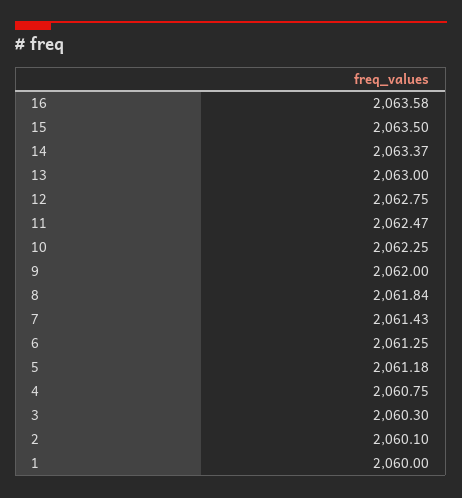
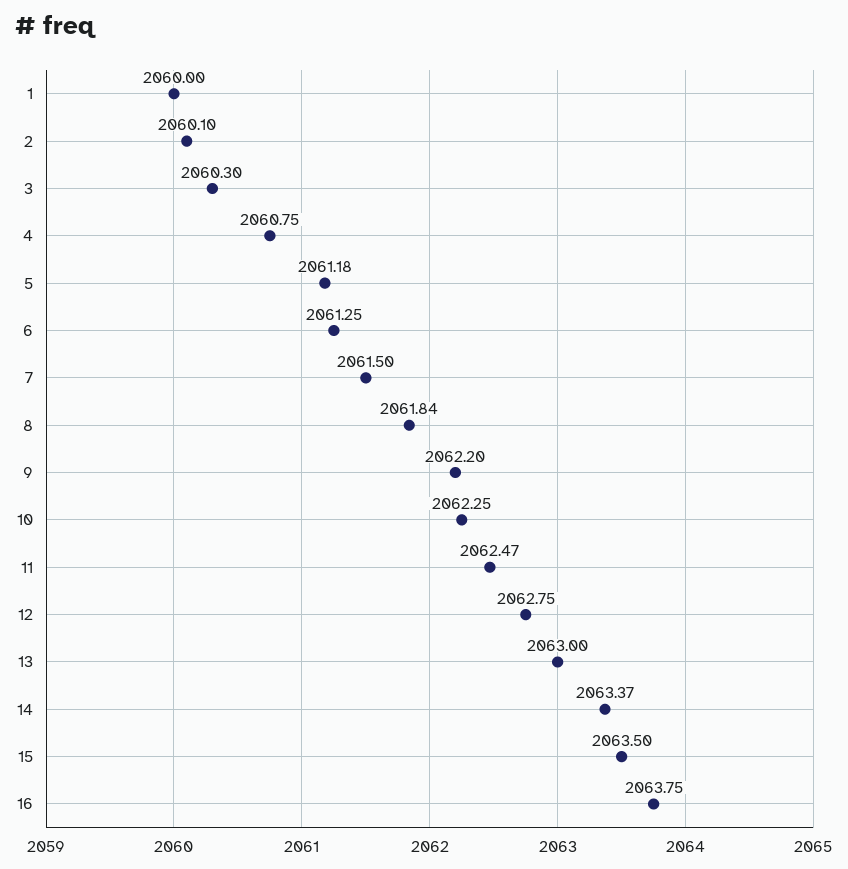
  {
-   "16": 2063.58,
+   "16": 2063.75,
    "15": 2063.5,
    "14": 2063.37,
    "13": 2063,
    "12": 2062.75,
    "11": 2062.47,
    "10": 2062.25,
-   "9": 2062,
+   "9": 2062.2,
    "8": 2061.84,
-   "7": 2061.43,
+   "7": 2061.5,
    "6": 2061.25,
    "5": 2061.18,
    "4": 2060.75,
    "3": 2060.3,
    "2": 2060.1,
    "1": 2060
  }

